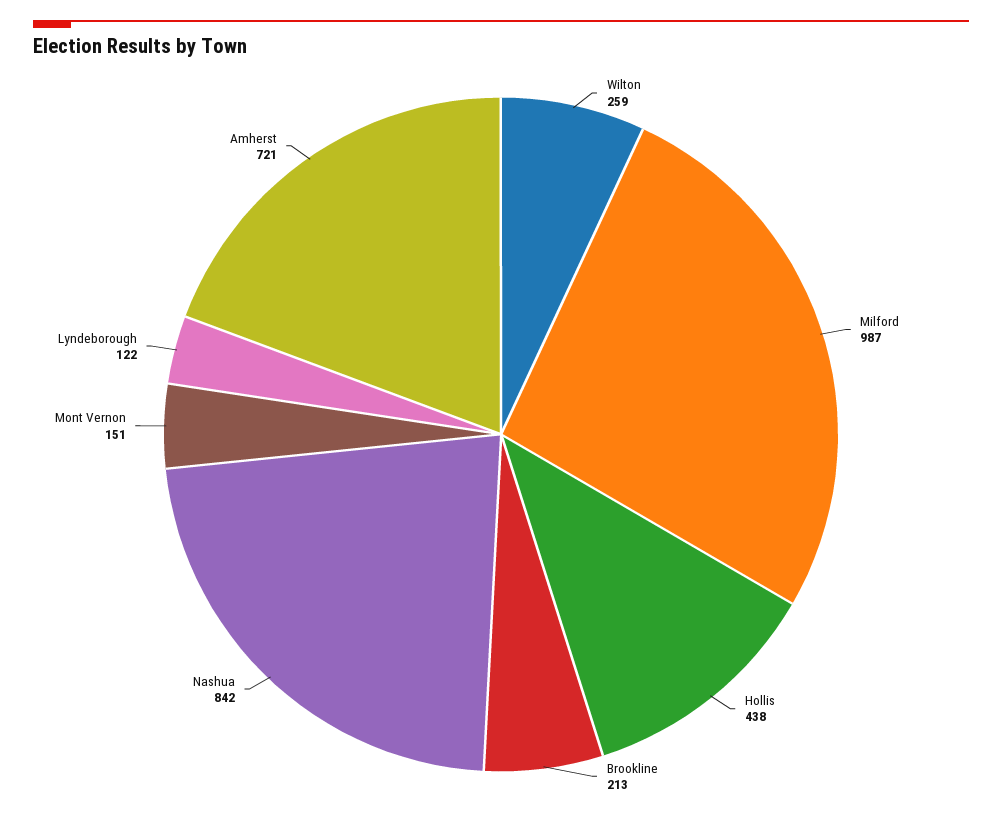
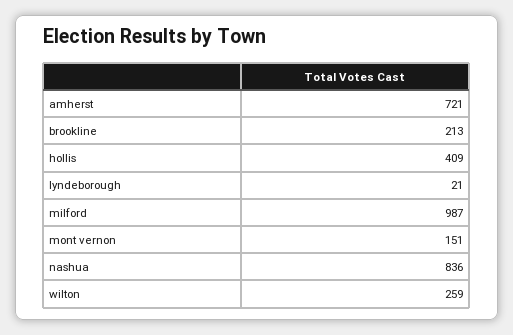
  {
    "Wilton": 259,
    "Milford": 987,
-   "Hollis": 438,
+   "Hollis": 409,
    "Brookline": 213,
-   "Nashua": 842,
+   "Nashua": 836,
    "Mont Vernon": 151,
-   "Lyndeborough": 122,
+   "Lyndeborough": 21,
    "Amherst": 721
  }

